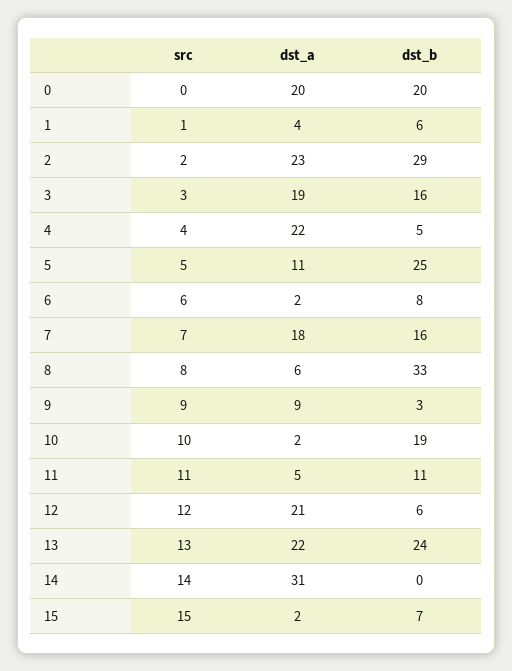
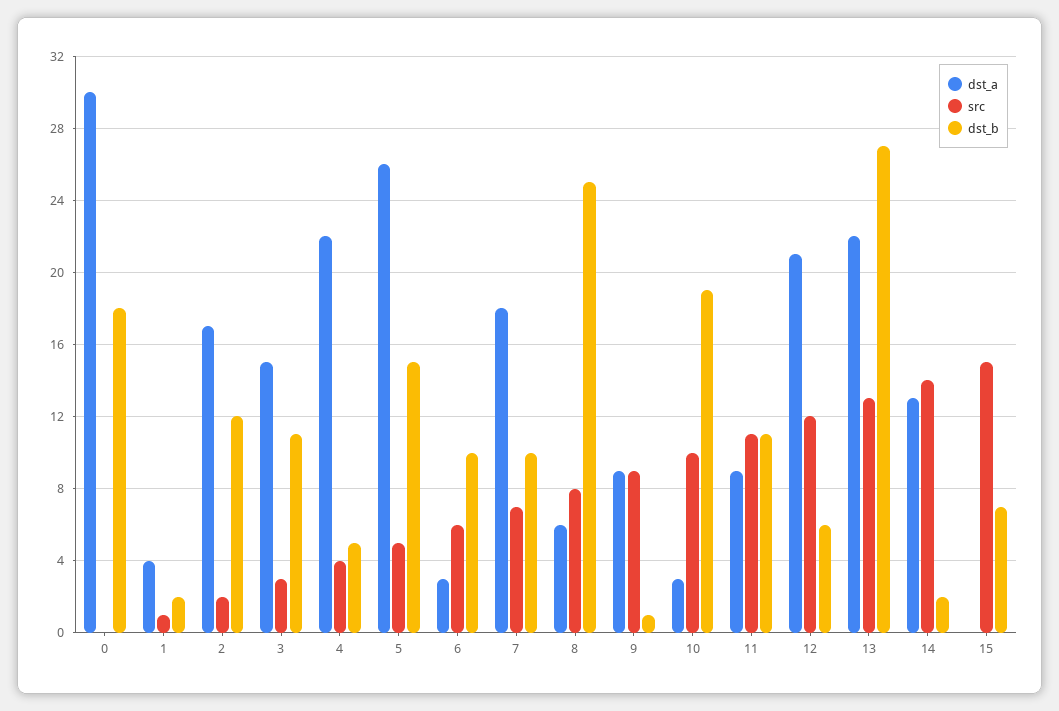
  {
    "src": {
      "0": 0,
      "1": 1,
      "2": 2,
      "3": 3,
      "4": 4,
      "5": 5,
      "6": 6,
      "7": 7,
      "8": 8,
      "9": 9,
      "10": 10,
      "11": 11,
      "12": 12,
      "13": 13,
      "14": 14,
      "15": 15
    },
    "dst_a": {
-     "0": 20,
+     "0": 30,
      "1": 4,
-     "2": 23,
+     "2": 17,
-     "3": 19,
+     "3": 15,
      "4": 22,
-     "5": 11,
+     "5": 26,
-     "6": 2,
+     "6": 3,
      "7": 18,
      "8": 6,
      "9": 9,
-     "10": 2,
+     "10": 3,
-     "11": 5,
+     "11": 9,
      "12": 21,
      "13": 22,
-     "14": 31,
+     "14": 13,
-     "15": 2
+     "15": 0
    },
    "dst_b": {
-     "0": 20,
+     "0": 18,
-     "1": 6,
+     "1": 2,
-     "2": 29,
+     "2": 12,
-     "3": 16,
+     "3": 11,
      "4": 5,
-     "5": 25,
+     "5": 15,
-     "6": 8,
+     "6": 10,
-     "7": 16,
+     "7": 10,
-     "8": 33,
+     "8": 25,
-     "9": 3,
+     "9": 1,
      "10": 19,
      "11": 11,
      "12": 6,
-     "13": 24,
+     "13": 27,
-     "14": 0,
+     "14": 2,
      "15": 7
    }
  }

